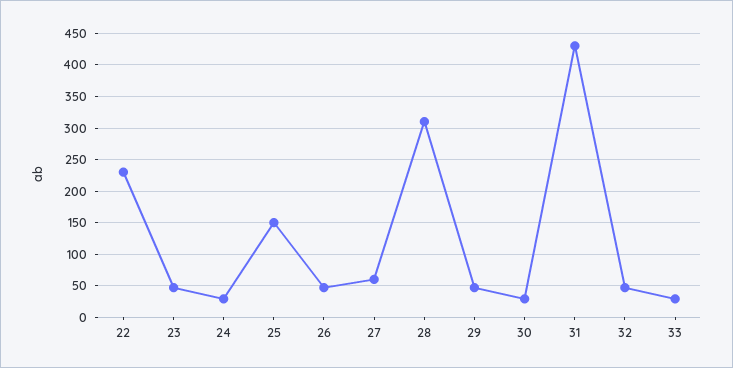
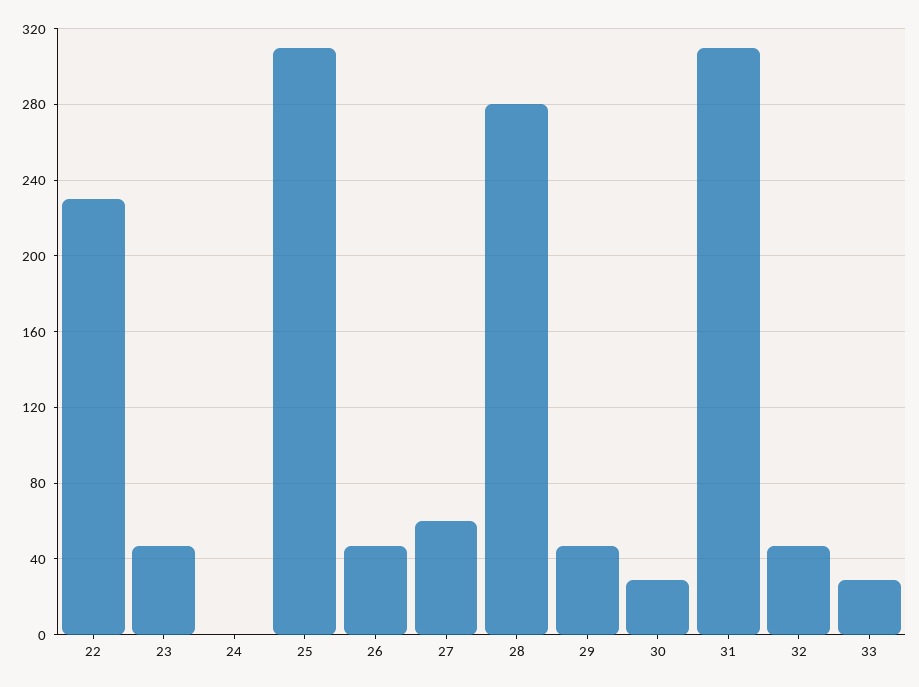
  {
    "22": 230,
    "23": 45,
-   "24": 30,
+   "24": 0,
-   "25": 150,
+   "25": 310,
    "26": 45,
    "27": 60,
-   "28": 310,
+   "28": 280,
    "29": 45,
    "30": 30,
-   "31": 430,
+   "31": 310,
    "32": 45,
    "33": 30
  }

